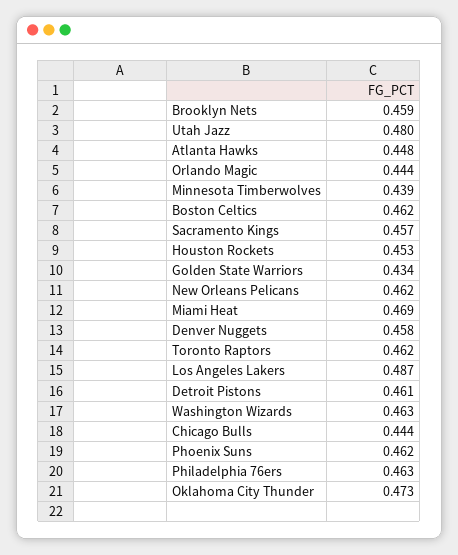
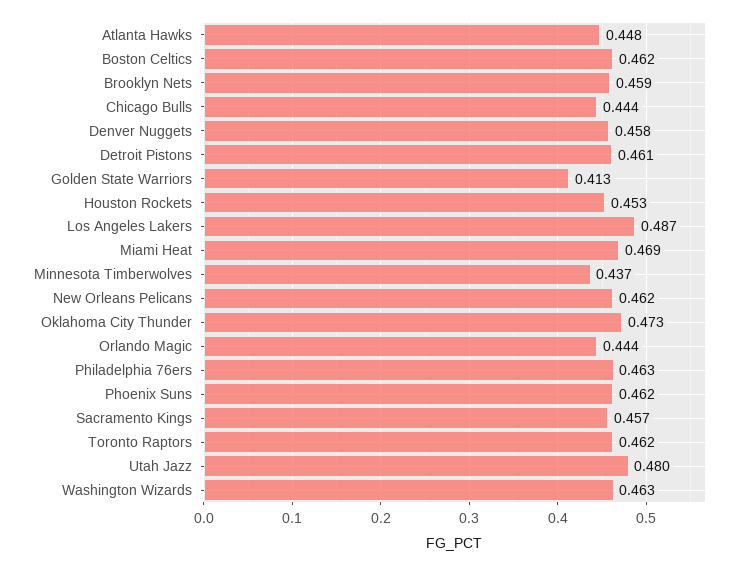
  {
    "Brooklyn Nets": 0.459,
    "Utah Jazz": 0.48,
    "Atlanta Hawks": 0.448,
    "Orlando Magic": 0.444,
-   "Minnesota Timberwolves": 0.439,
+   "Minnesota Timberwolves": 0.437,
    "Boston Celtics": 0.462,
    "Sacramento Kings": 0.457,
    "Houston Rockets": 0.453,
-   "Golden State Warriors": 0.434,
+   "Golden State Warriors": 0.413,
    "New Orleans Pelicans": 0.462,
    "Miami Heat": 0.469,
    "Denver Nuggets": 0.458,
    "Toronto Raptors": 0.462,
    "Los Angeles Lakers": 0.487,
    "Detroit Pistons": 0.461,
    "Washington Wizards": 0.463,
    "Chicago Bulls": 0.444,
    "Phoenix Suns": 0.462,
    "Philadelphia 76ers": 0.463,
    "Oklahoma City Thunder": 0.473
  }

